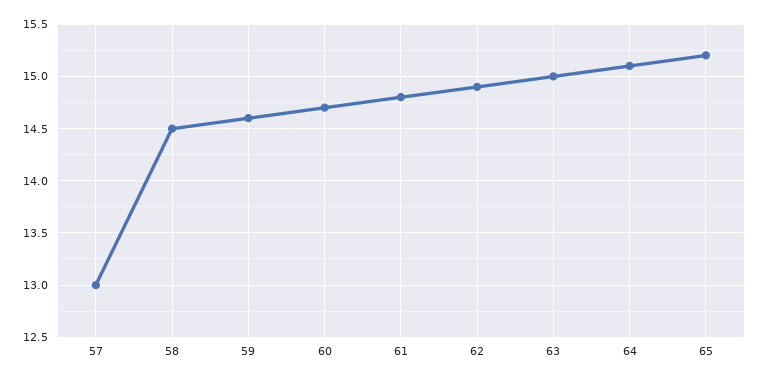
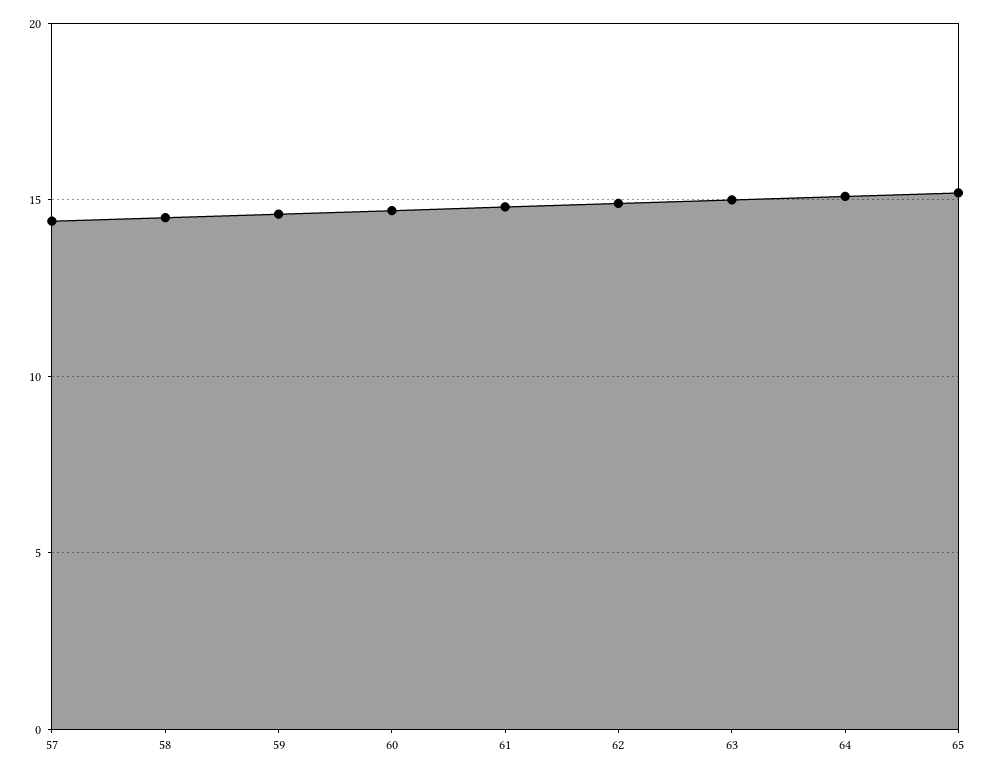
  {
-   "57": 13,
+   "57": 14.5,
    "58": 14.5,
    "59": 14.6,
    "60": 14.7,
    "61": 14.8,
    "62": 14.9,
    "63": 15,
    "64": 15.1,
    "65": 15.2
  }

